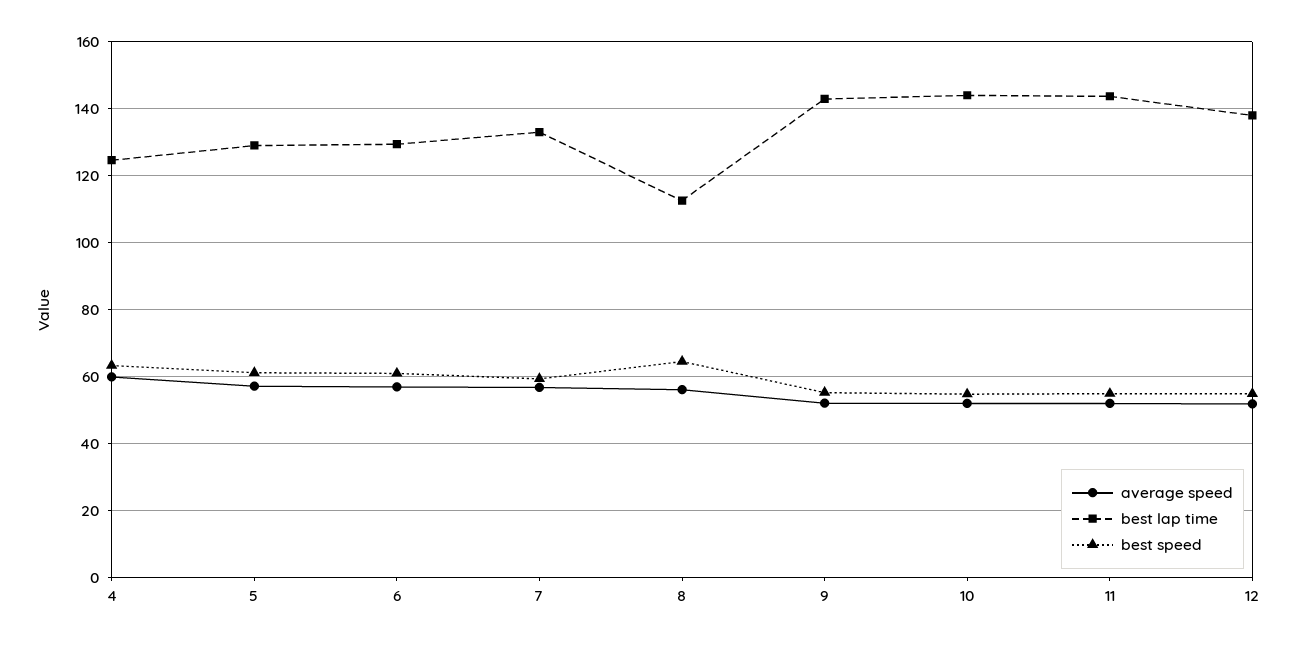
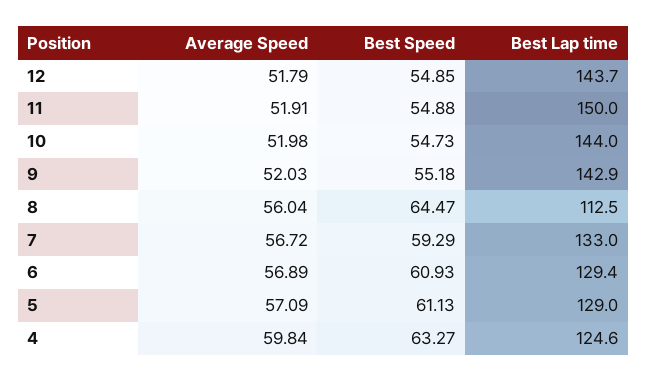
  {
    "average speed": {
      "4": 59.84,
      "5": 57.09,
      "6": 56.89,
      "7": 56.72,
      "8": 56.04,
      "9": 52.03,
      "10": 51.98,
      "11": 51.91,
      "12": 51.79
    },
    "best lap time": {
      "4": 124.6,
      "5": 129,
      "6": 129.4,
      "7": 133,
      "8": 112.5,
      "9": 142.9,
      "10": 144,
-     "11": 144,
+     "11": 150,
-     "12": 138
+     "12": 143.7
    },
    "best speed": {
      "4": 63.27,
      "5": 61.13,
      "6": 60.93,
      "7": 59.29,
      "8": 64.47,
      "9": 55.18,
      "10": 54.73,
      "11": 54.88,
      "12": 54.85
    }
  }

